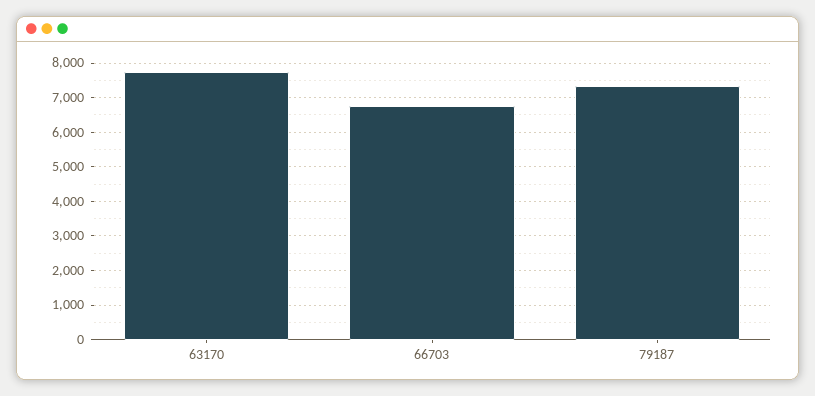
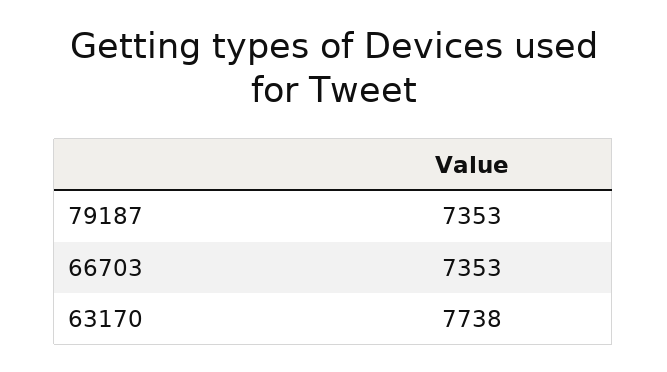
  {
    "63170": 7738,
-   "66703": 6800,
+   "66703": 7353,
    "79187": 7353
  }

